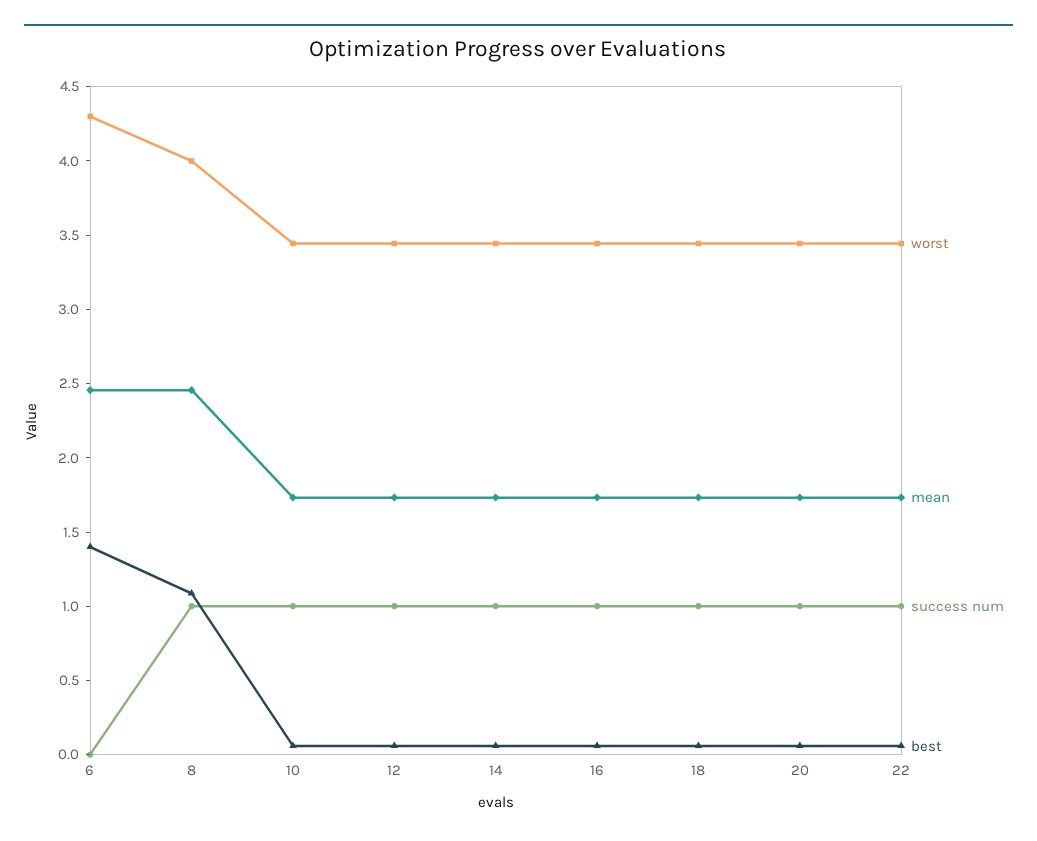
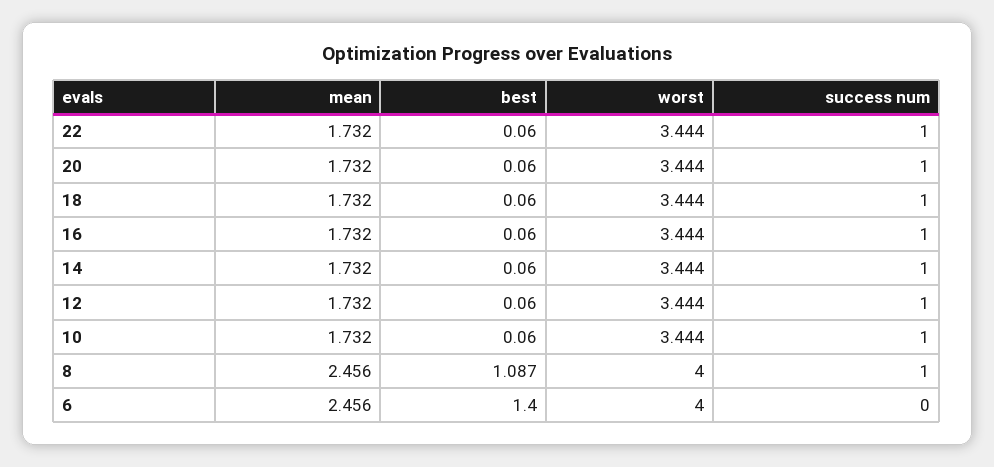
  {
    "worst": {
-     "6": 4.3,
+     "6": 4,
      "8": 4,
      "10": 3.444,
      "12": 3.444,
      "14": 3.444,
      "16": 3.444,
      "18": 3.444,
      "20": 3.444,
      "22": 3.444
    },
    "mean": {
      "6": 2.456,
      "8": 2.456,
      "10": 1.732,
      "12": 1.732,
      "14": 1.732,
      "16": 1.732,
      "18": 1.732,
      "20": 1.732,
      "22": 1.732
    },
    "success num": {
      "6": 0,
      "8": 1,
      "10": 1,
      "12": 1,
      "14": 1,
      "16": 1,
      "18": 1,
      "20": 1,
      "22": 1
    },
    "best": {
      "6": 1.4,
      "8": 1.087,
      "10": 0.06,
      "12": 0.06,
      "14": 0.06,
      "16": 0.06,
      "18": 0.06,
      "20": 0.06,
      "22": 0.06
    }
  }

